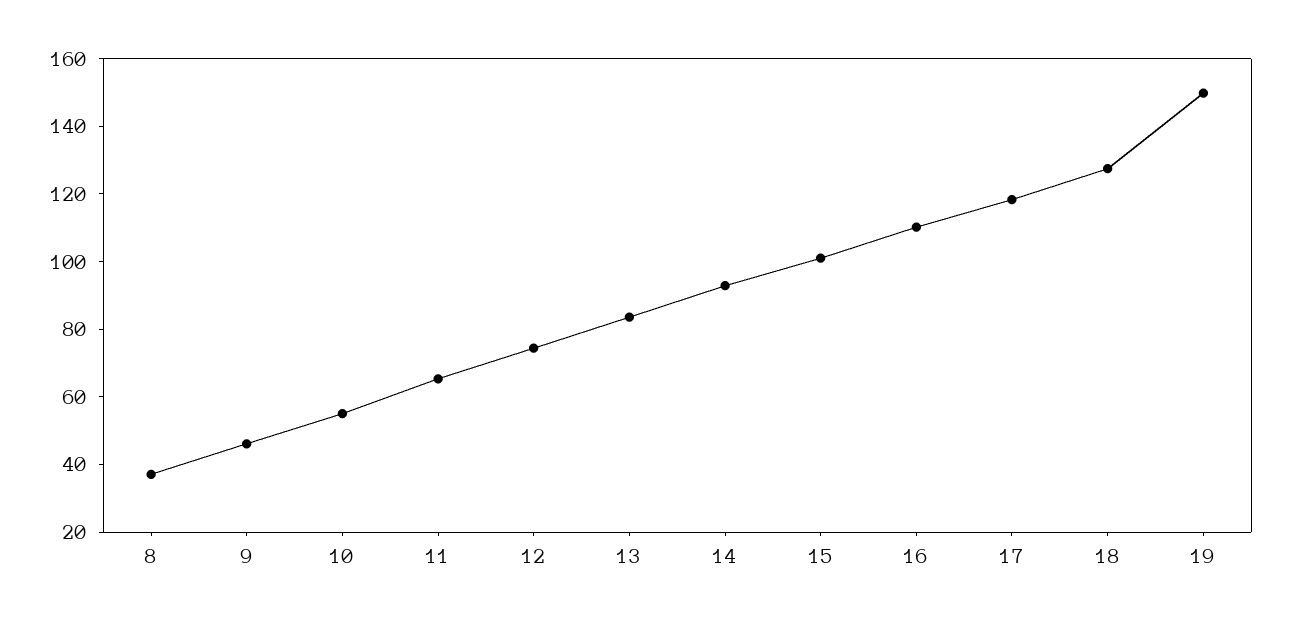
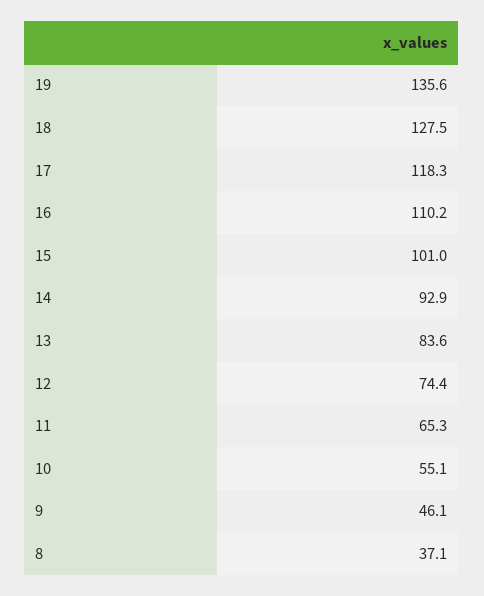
  {
    "8": 37.1,
    "9": 46.1,
    "10": 55.1,
    "11": 65.3,
    "12": 74.4,
    "13": 83.6,
    "14": 92.9,
    "15": 101,
    "16": 110.2,
    "17": 118.3,
    "18": 127.5,
-   "19": 150
+   "19": 135.6
  }

